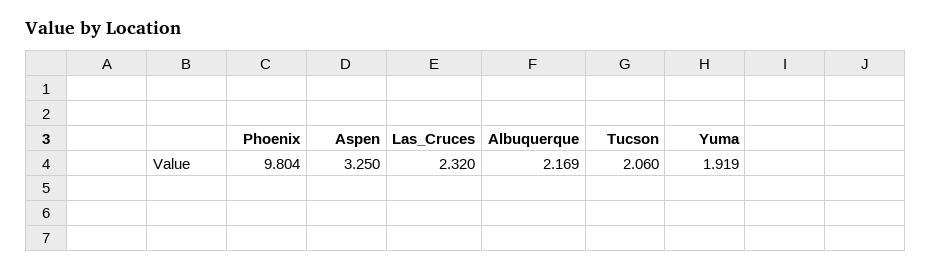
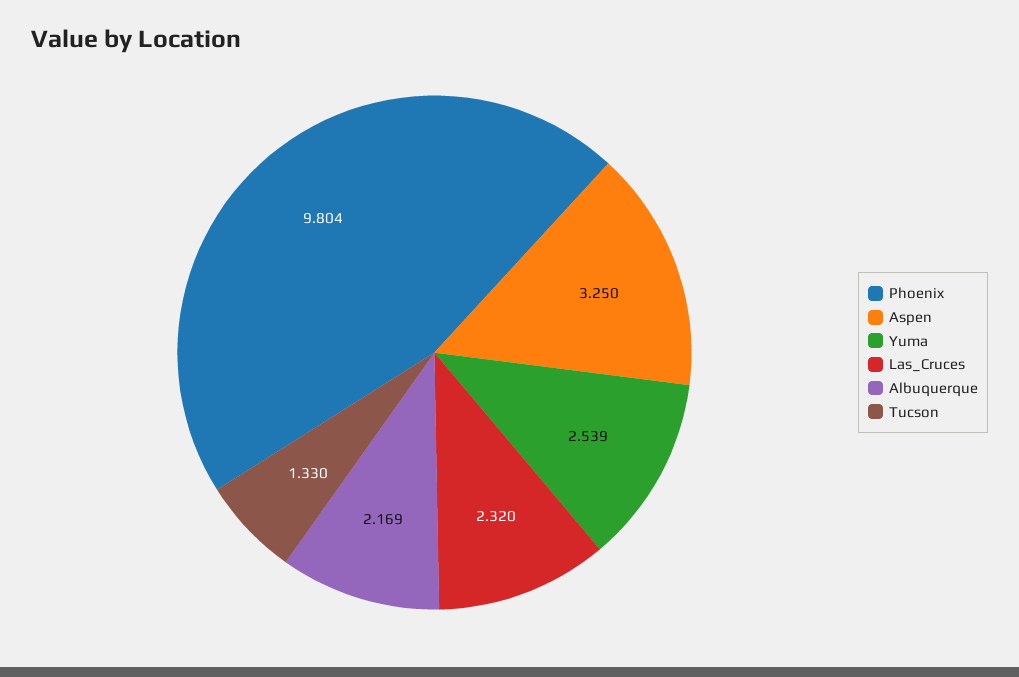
  {
    "Phoenix": 9.804,
    "Aspen": 3.25,
    "Las_Cruces": 2.32,
    "Albuquerque": 2.169,
-   "Tucson": 2.06,
+   "Tucson": 1.33,
-   "Yuma": 1.919
+   "Yuma": 2.539
  }

